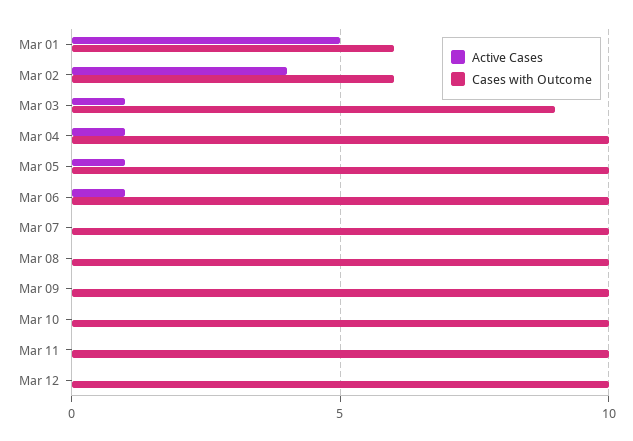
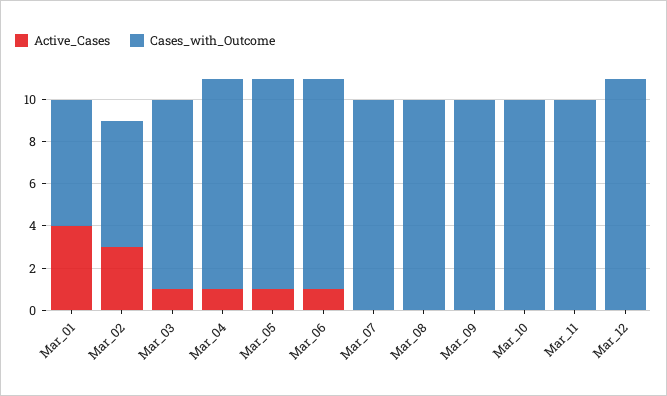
  {
    "Active Cases": {
-     "Mar 01": 5,
+     "Mar 01": 4,
-     "Mar 02": 4,
+     "Mar 02": 3,
      "Mar 03": 1,
      "Mar 04": 1,
      "Mar 05": 1,
      "Mar 06": 1,
      "Mar 07": 0,
      "Mar 08": 0,
      "Mar 09": 0,
      "Mar 10": 0,
      "Mar 11": 0,
      "Mar 12": 0
    },
    "Cases with Outcome": {
      "Mar 01": 6,
      "Mar 02": 6,
      "Mar 03": 9,
      "Mar 04": 10,
      "Mar 05": 10,
      "Mar 06": 10,
      "Mar 07": 10,
      "Mar 08": 10,
      "Mar 09": 10,
      "Mar 10": 10,
      "Mar 11": 10,
-     "Mar 12": 10
+     "Mar 12": 11
    }
  }

